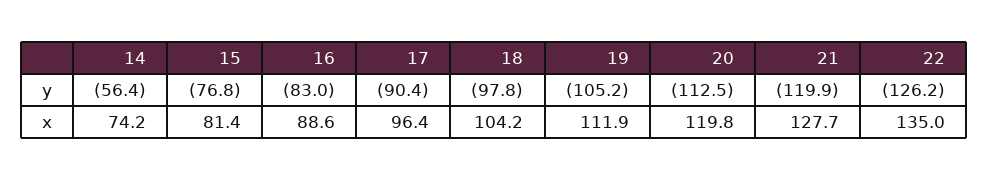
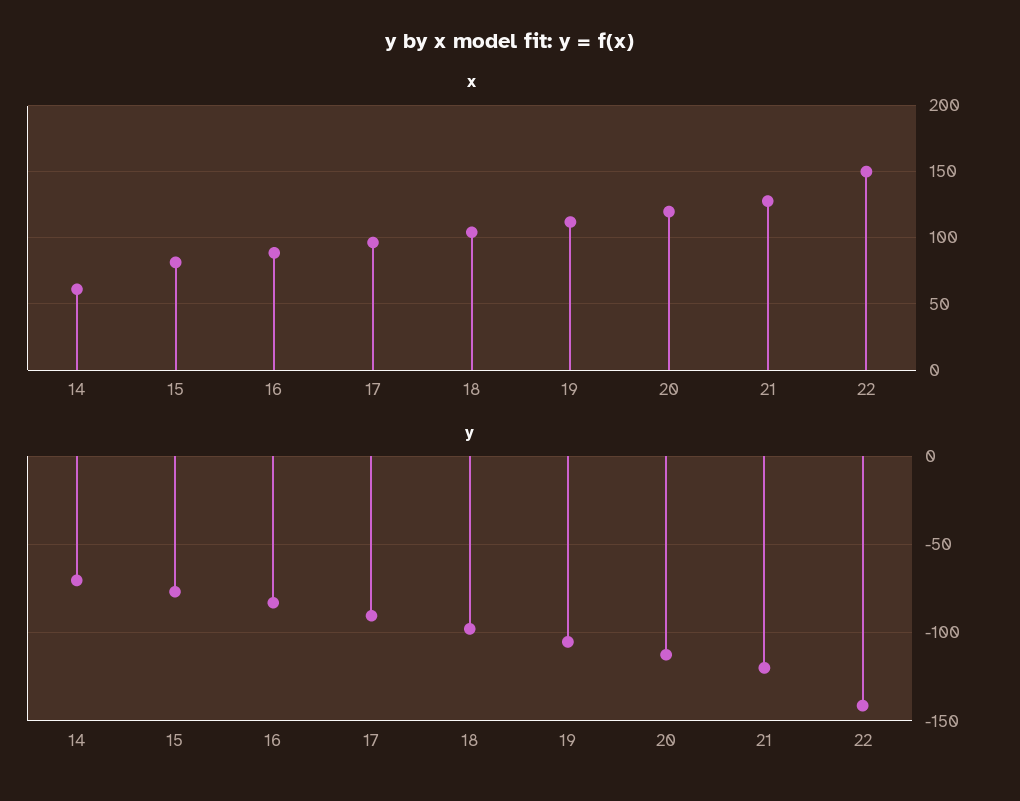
  {
    "y": {
-     "14": -56.4,
+     "14": -70,
      "15": -76.8,
      "16": -83,
      "17": -90.4,
      "18": -97.8,
      "19": -105.2,
      "20": -112.5,
      "21": -119.9,
-     "22": -126.2
+     "22": -140
    },
    "x": {
-     "14": 74.2,
+     "14": 60,
      "15": 81.4,
      "16": 88.6,
      "17": 96.4,
      "18": 104.2,
      "19": 111.9,
      "20": 119.8,
      "21": 127.7,
-     "22": 135
+     "22": 150
    }
  }

